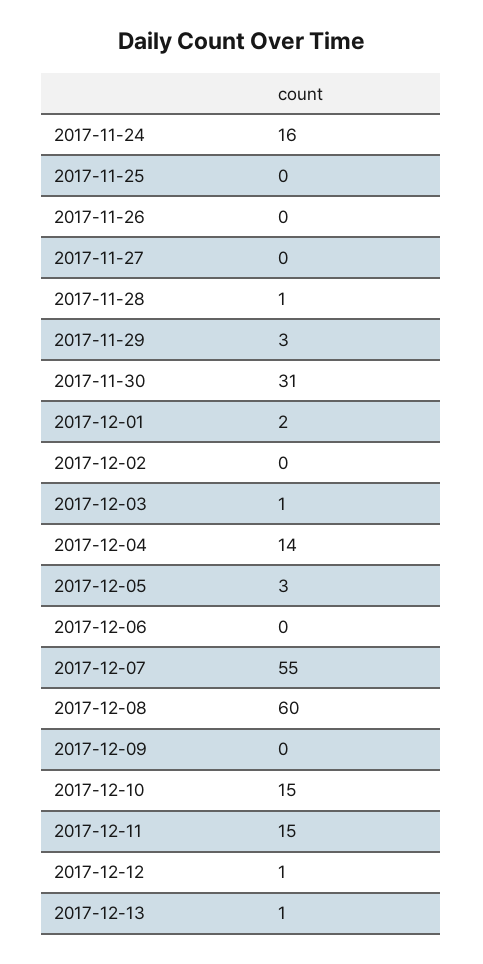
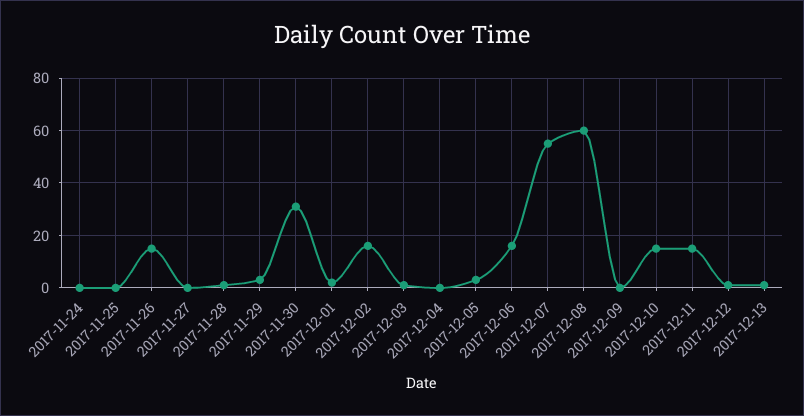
  {
-   "2017-11-24": 16,
+   "2017-11-24": 0,
    "2017-11-25": 0,
-   "2017-11-26": 0,
+   "2017-11-26": 15,
    "2017-11-27": 0,
    "2017-11-28": 1,
    "2017-11-29": 3,
    "2017-11-30": 31,
    "2017-12-01": 2,
-   "2017-12-02": 0,
+   "2017-12-02": 15,
    "2017-12-03": 1,
-   "2017-12-04": 14,
+   "2017-12-04": 0,
    "2017-12-05": 3,
-   "2017-12-06": 0,
+   "2017-12-06": 15,
    "2017-12-07": 55,
    "2017-12-08": 60,
    "2017-12-09": 0,
    "2017-12-10": 15,
    "2017-12-11": 15,
    "2017-12-12": 1,
    "2017-12-13": 1
  }

